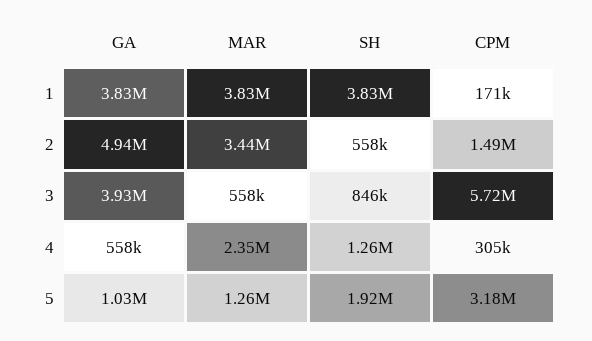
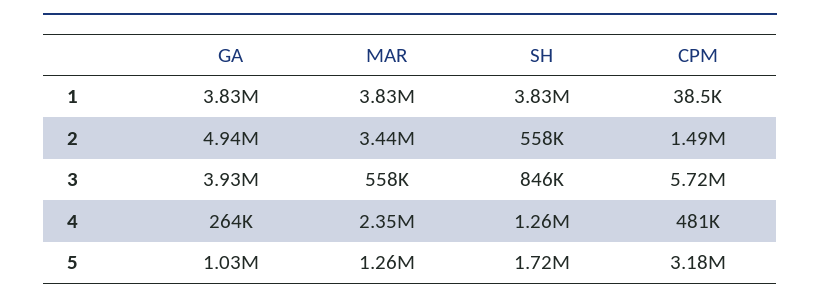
  {
    "GA": {
      "1": 3830000,
      "2": 4940000,
      "3": 3930000,
-     "4": 558000,
+     "4": 264000,
      "5": 1030000
    },
    "MAR": {
      "1": 3830000,
      "2": 3440000,
      "3": 558000,
      "4": 2350000,
      "5": 1260000
    },
    "SH": {
      "1": 3830000,
      "2": 558000,
      "3": 846000,
      "4": 1260000,
-     "5": 1920000
+     "5": 1720000
    },
    "CPM": {
-     "1": 171000,
+     "1": 38500,
      "2": 1490000,
      "3": 5720000,
-     "4": 305000,
+     "4": 481000,
      "5": 3180000
    }
  }

